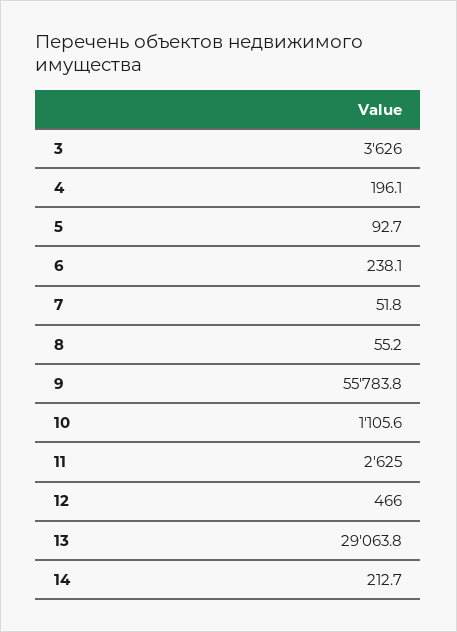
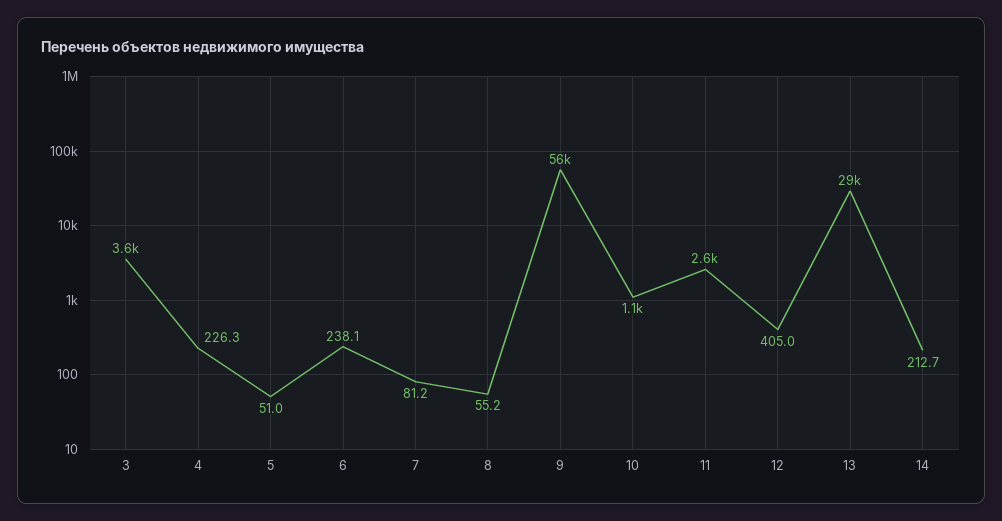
  {
    "3": 3626,
-   "4": 196.1,
+   "4": 226.3,
-   "5": 92.7,
+   "5": 51,
    "6": 238.1,
-   "7": 51.8,
+   "7": 81.2,
    "8": 55.2,
    "9": 55783.8,
    "10": 1105.6,
    "11": 2625,
-   "12": 466,
+   "12": 405,
    "13": 29063.8,
    "14": 212.7
  }

